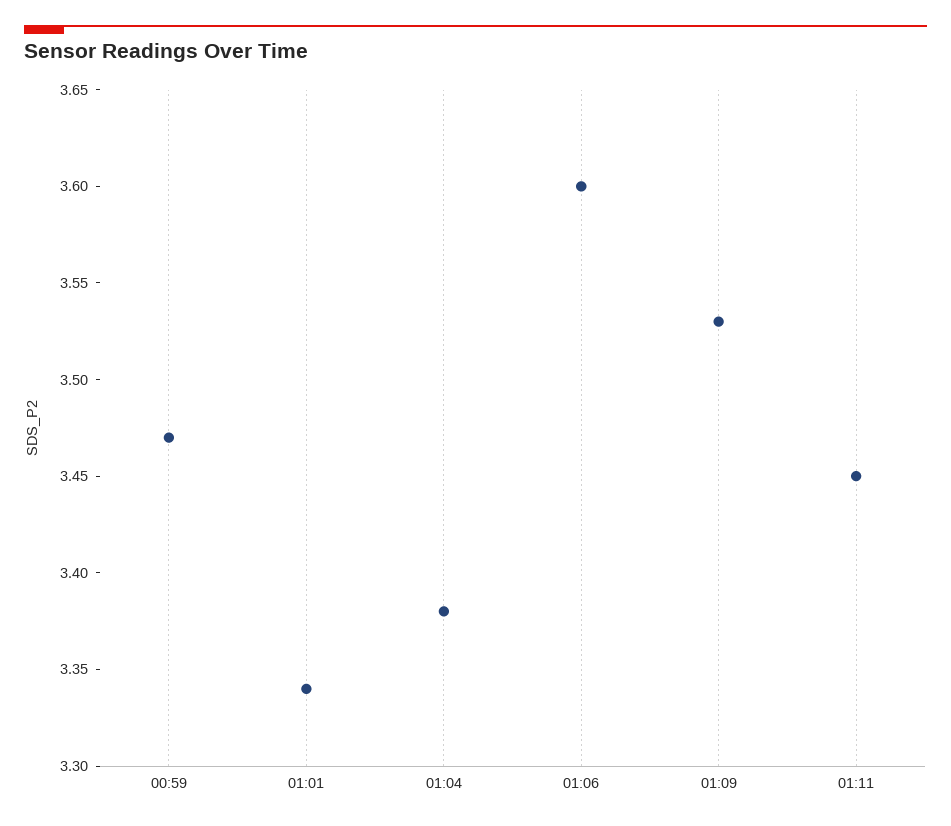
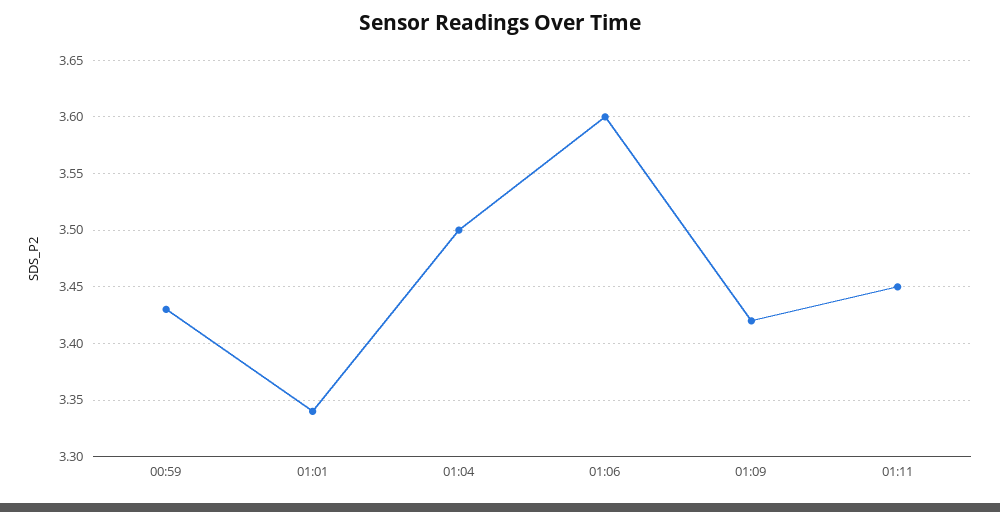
  {
-   "00:59": 3.47,
+   "00:59": 3.43,
    "01:01": 3.34,
-   "01:04": 3.38,
+   "01:04": 3.5,
    "01:06": 3.6,
-   "01:09": 3.53,
+   "01:09": 3.42,
    "01:11": 3.45
  }

